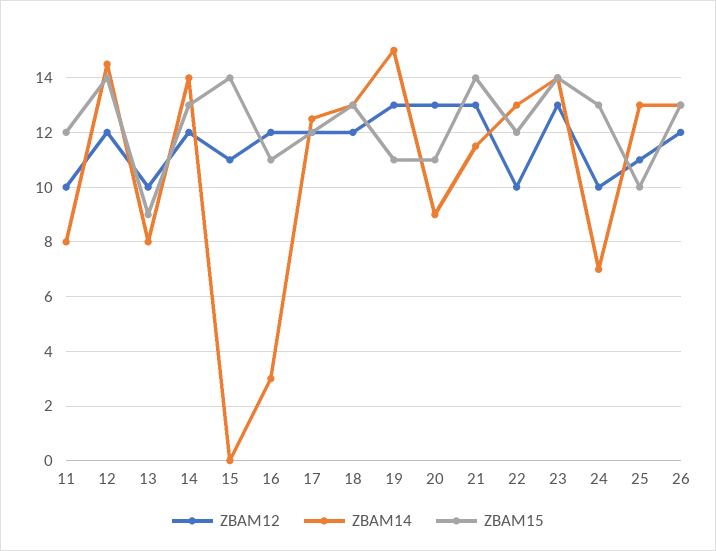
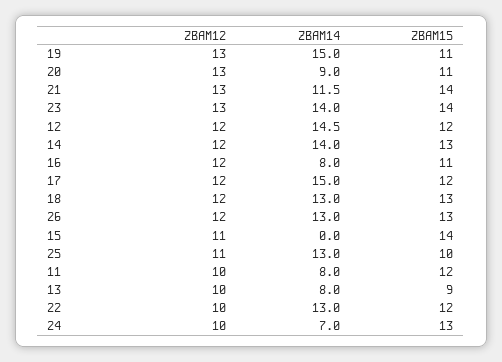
  {
    "ZBAM12": {
      "11": 10,
      "12": 12,
      "13": 10,
      "14": 12,
      "15": 11,
      "16": 12,
      "17": 12,
      "18": 12,
      "19": 13,
      "20": 13,
      "21": 13,
      "22": 10,
      "23": 13,
      "24": 10,
      "25": 11,
      "26": 12
    },
    "ZBAM14": {
      "11": 8,
      "12": 14.5,
      "13": 8,
      "14": 14,
      "15": 0,
-     "16": 3,
+     "16": 8,
-     "17": 12.5,
+     "17": 15,
      "18": 13,
      "19": 15,
      "20": 9,
      "21": 11.5,
      "22": 13,
      "23": 14,
      "24": 7,
      "25": 13,
      "26": 13
    },
    "ZBAM15": {
      "11": 12,
-     "12": 14,
+     "12": 12,
      "13": 9,
      "14": 13,
      "15": 14,
      "16": 11,
      "17": 12,
      "18": 13,
      "19": 11,
      "20": 11,
      "21": 14,
      "22": 12,
      "23": 14,
      "24": 13,
      "25": 10,
      "26": 13
    }
  }

